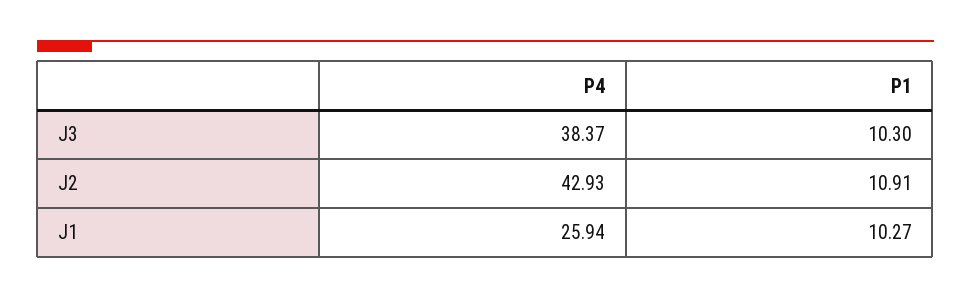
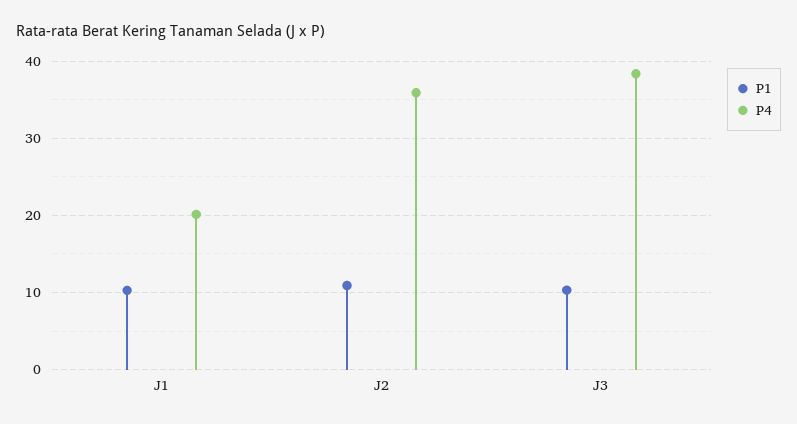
  {
    "P4": {
      "J3": 38.37,
-     "J2": 42.93,
+     "J2": 36,
-     "J1": 25.94
+     "J1": 20
    },
    "P1": {
      "J3": 10.3,
      "J2": 10.91,
      "J1": 10.27
    }
  }

